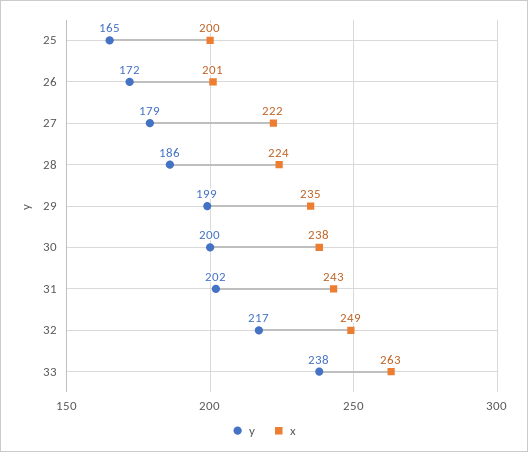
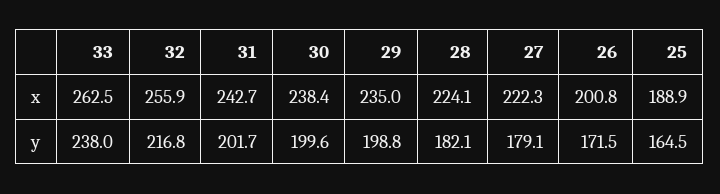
  {
    "y": {
      "25": 164.5,
      "26": 171.5,
      "27": 179.1,
-     "28": 186,
+     "28": 182.1,
      "29": 198.8,
      "30": 199.6,
      "31": 201.7,
      "32": 216.8,
      "33": 238
    },
    "x": {
-     "25": 200,
+     "25": 188.9,
      "26": 200.8,
      "27": 222.3,
      "28": 224.1,
      "29": 235,
      "30": 238.4,
      "31": 242.7,
-     "32": 249,
+     "32": 255.9,
      "33": 262.5
    }
  }

